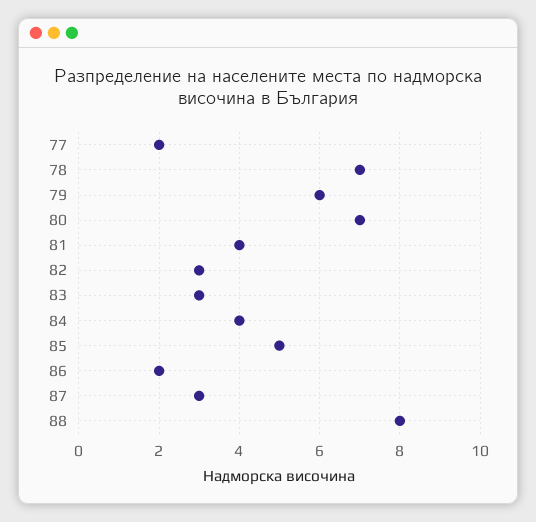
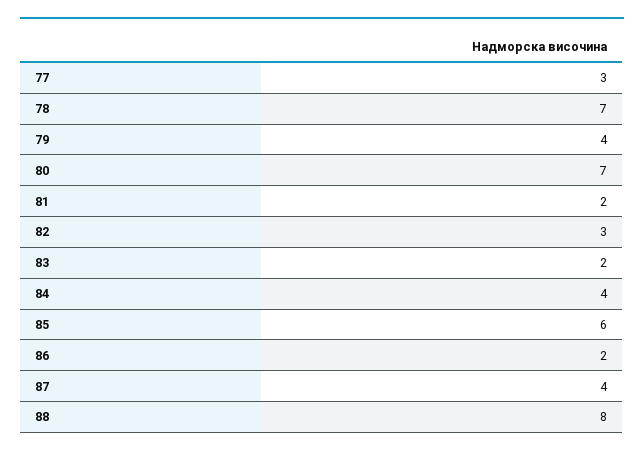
  {
-   "77": 2,
+   "77": 3,
    "78": 7,
-   "79": 6,
+   "79": 4,
    "80": 7,
-   "81": 4,
+   "81": 2,
    "82": 3,
-   "83": 3,
+   "83": 2,
    "84": 4,
-   "85": 5,
+   "85": 6,
    "86": 2,
-   "87": 3,
+   "87": 4,
    "88": 8
  }

